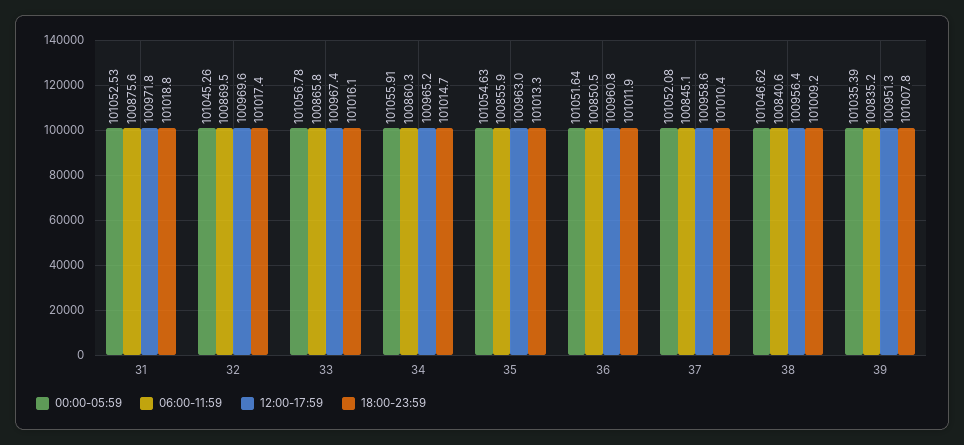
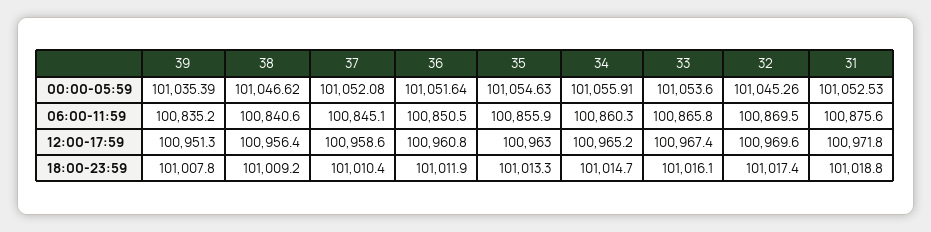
  {
    "00:00-05:59": {
      "31": 101052.53,
      "32": 101045.26,
-     "33": 101056.78,
+     "33": 101053.6,
      "34": 101055.91,
      "35": 101054.63,
      "36": 101051.64,
      "37": 101052.08,
      "38": 101046.62,
      "39": 101035.39
    },
    "06:00-11:59": {
      "31": 100875.6,
      "32": 100869.5,
      "33": 100865.8,
      "34": 100860.3,
      "35": 100855.9,
      "36": 100850.5,
      "37": 100845.1,
      "38": 100840.6,
      "39": 100835.2
    },
    "12:00-17:59": {
      "31": 100971.8,
      "32": 100969.6,
      "33": 100967.4,
      "34": 100965.2,
      "35": 100963,
      "36": 100960.8,
      "37": 100958.6,
      "38": 100956.4,
      "39": 100951.3
    },
    "18:00-23:59": {
      "31": 101018.8,
      "32": 101017.4,
      "33": 101016.1,
      "34": 101014.7,
      "35": 101013.3,
      "36": 101011.9,
      "37": 101010.4,
      "38": 101009.2,
      "39": 101007.8
    }
  }

